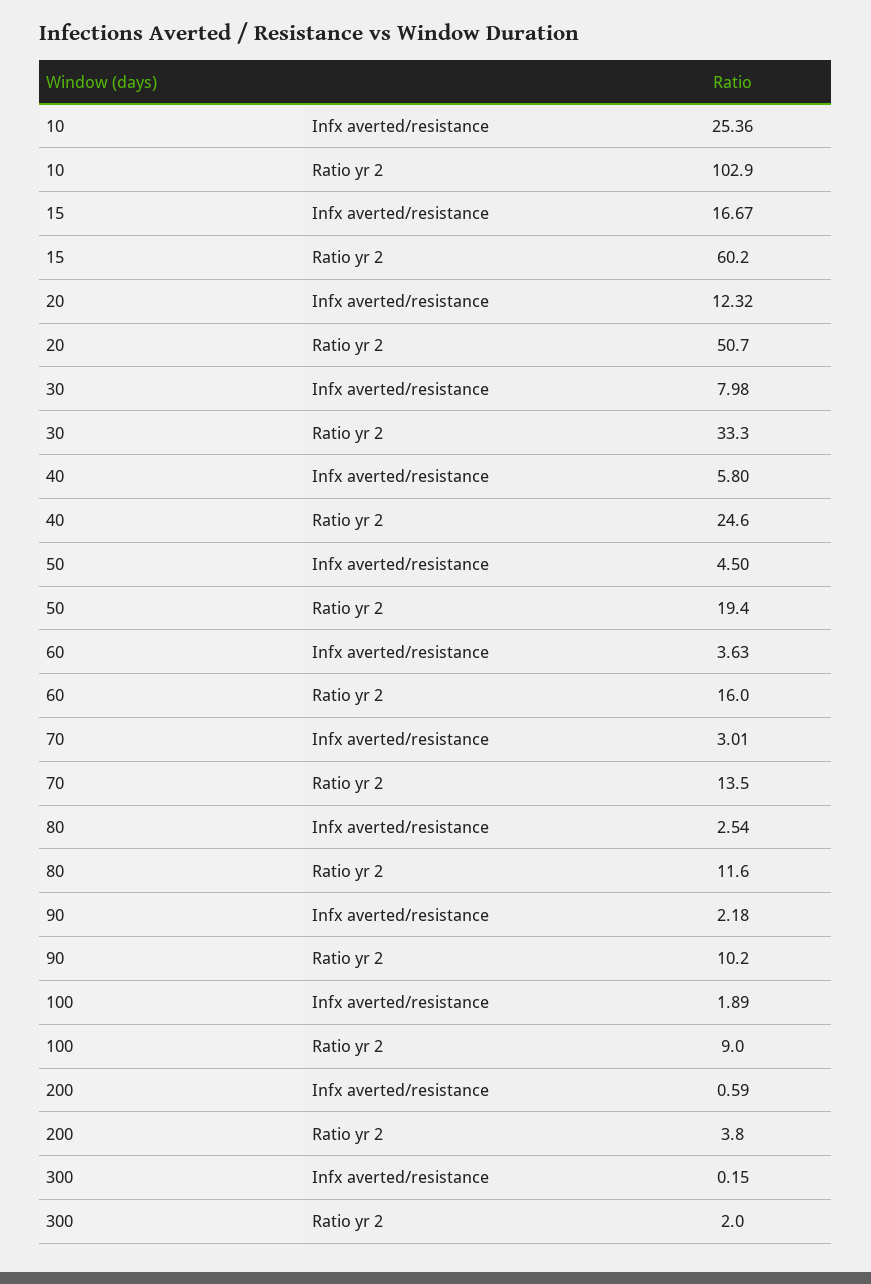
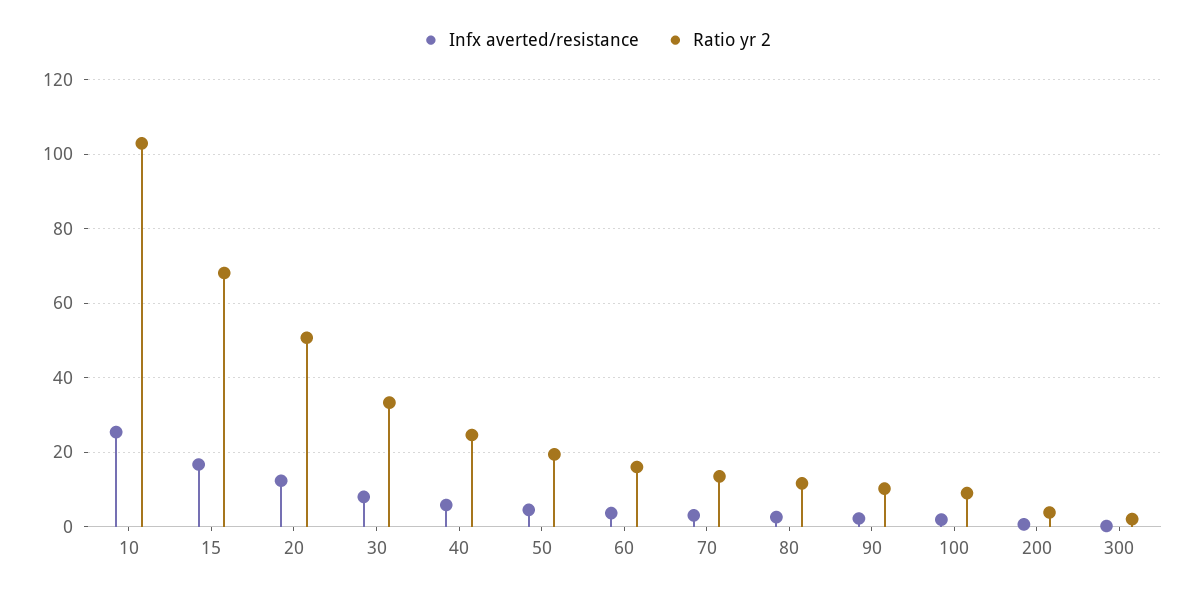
  {
    "Infx averted/resistance": {
      "10": 25.36,
      "15": 16.67,
      "20": 12.32,
      "30": 7.98,
      "40": 5.8,
      "50": 4.5,
      "60": 3.63,
      "70": 3.01,
      "80": 2.54,
      "90": 2.18,
      "100": 1.89,
      "200": 0.59,
      "300": 0.15
    },
    "Ratio yr 2": {
      "10": 102.9,
-     "15": 60.2,
+     "15": 68,
      "20": 50.7,
      "30": 33.3,
      "40": 24.6,
      "50": 19.4,
      "60": 16,
      "70": 13.5,
      "80": 11.6,
      "90": 10.2,
      "100": 9,
      "200": 3.8,
      "300": 2
    }
  }

